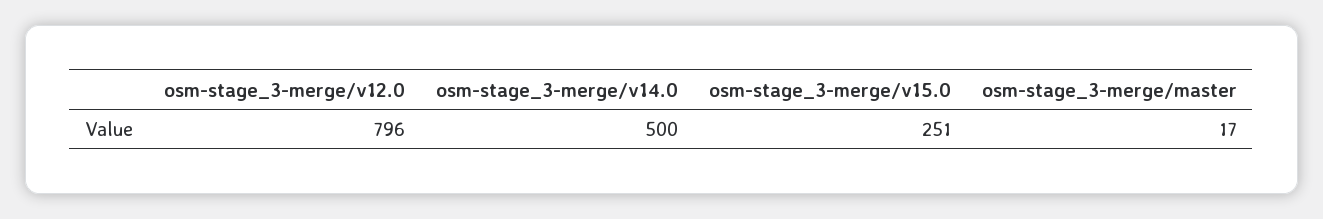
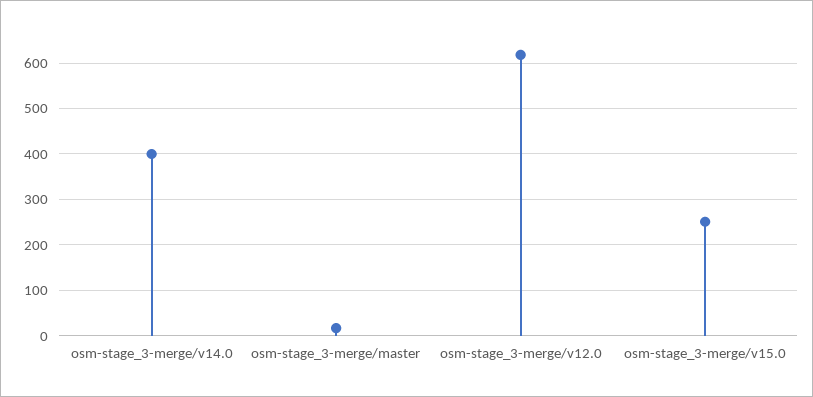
  {
-   "osm-stage_3-merge/v12.0": 796,
+   "osm-stage_3-merge/v12.0": 620,
-   "osm-stage_3-merge/v14.0": 500,
+   "osm-stage_3-merge/v14.0": 400,
    "osm-stage_3-merge/v15.0": 251,
    "osm-stage_3-merge/master": 17
  }

